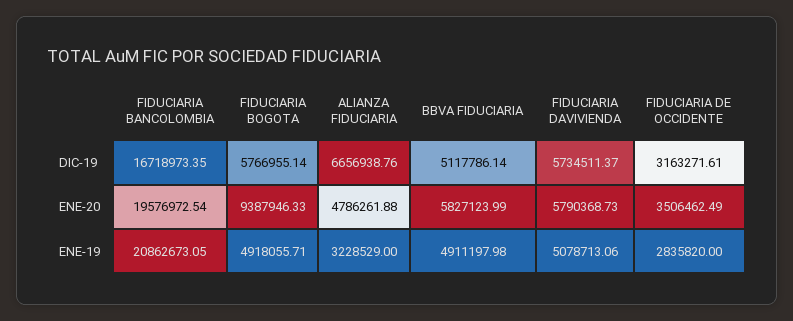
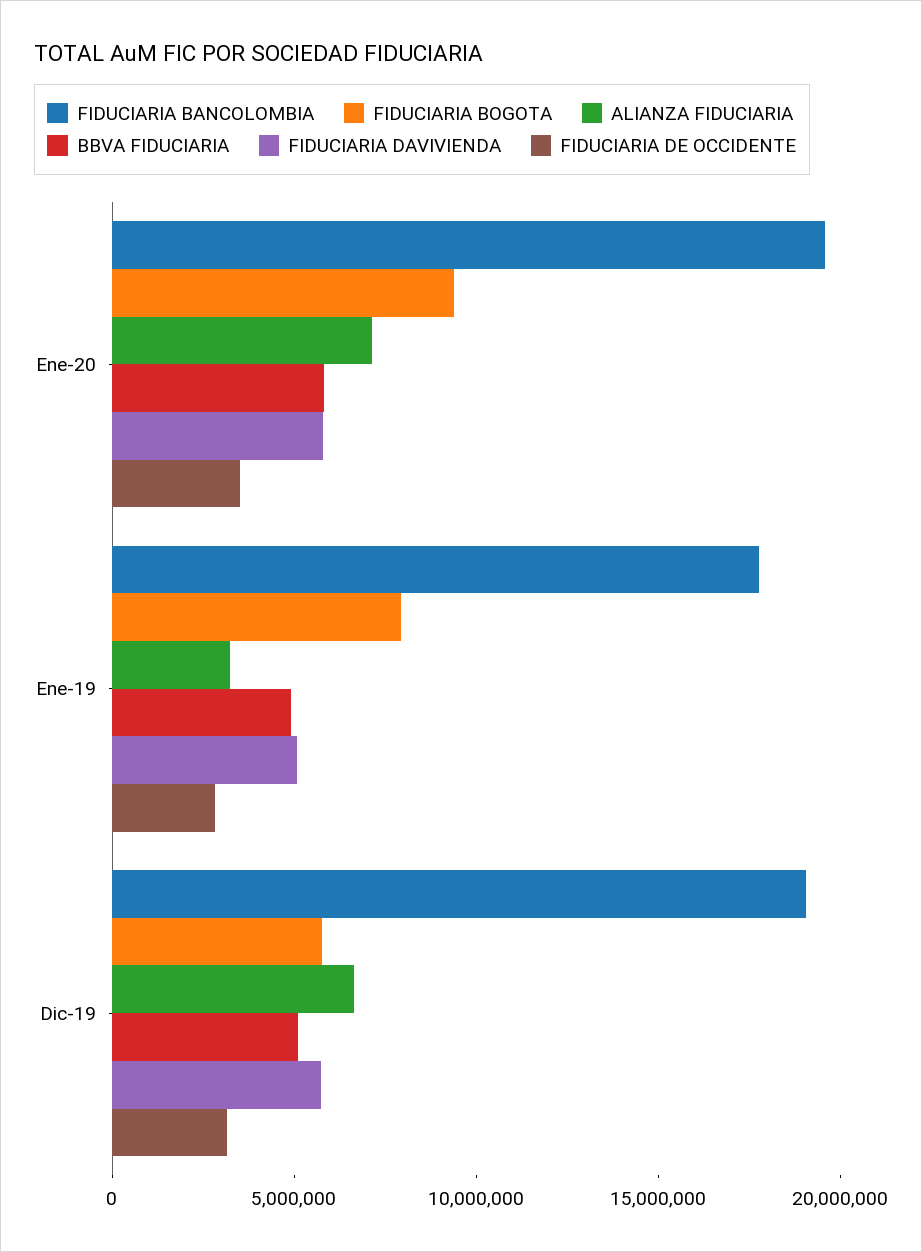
  {
    "FIDUCIARIA BANCOLOMBIA": {
-     "DIC-19": 16718973.35,
+     "DIC-19": 19000000,
      "ENE-20": 19576972.54,
-     "ENE-19": 20862673.05
+     "ENE-19": 18000000
    },
    "FIDUCIARIA BOGOTA": {
      "DIC-19": 5766955.14,
      "ENE-20": 9387946.33,
-     "ENE-19": 4918055.71
+     "ENE-19": 8000000
    },
    "ALIANZA FIDUCIARIA": {
      "DIC-19": 6656938.76,
-     "ENE-20": 4786261.88,
+     "ENE-20": 7000000,
      "ENE-19": 3228529
    },
    "BBVA FIDUCIARIA": {
      "DIC-19": 5117786.14,
      "ENE-20": 5827123.99,
      "ENE-19": 4911197.98
    },
    "FIDUCIARIA DAVIVIENDA": {
      "DIC-19": 5734511.37,
      "ENE-20": 5790368.73,
      "ENE-19": 5078713.06
    },
    "FIDUCIARIA DE OCCIDENTE": {
      "DIC-19": 3163271.61,
      "ENE-20": 3506462.49,
      "ENE-19": 2835820
    }
  }

